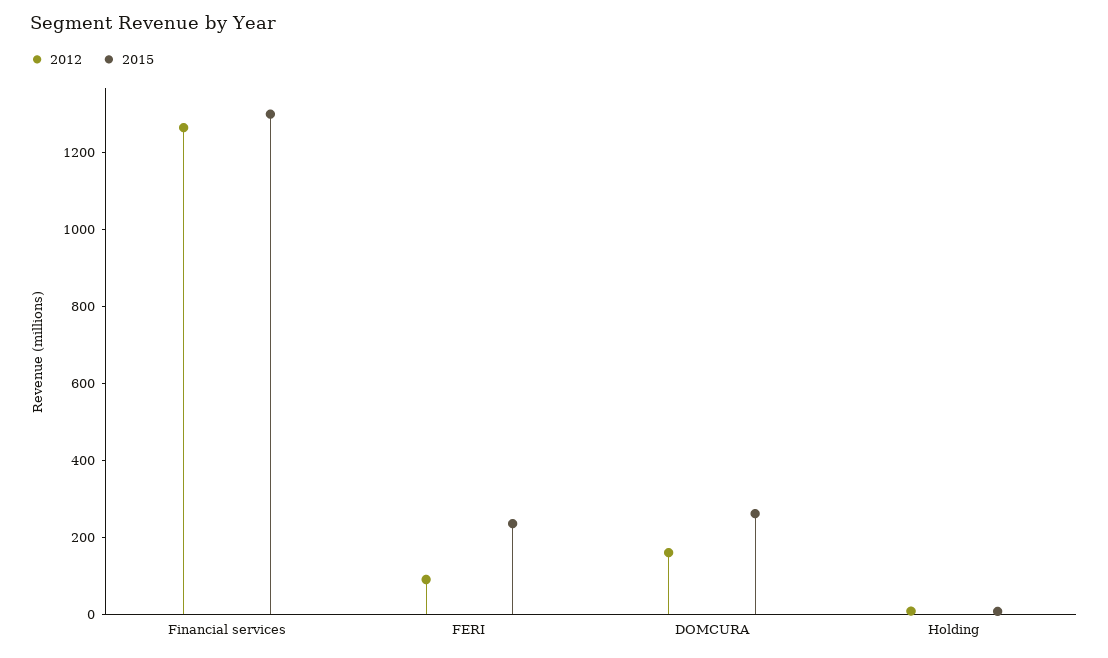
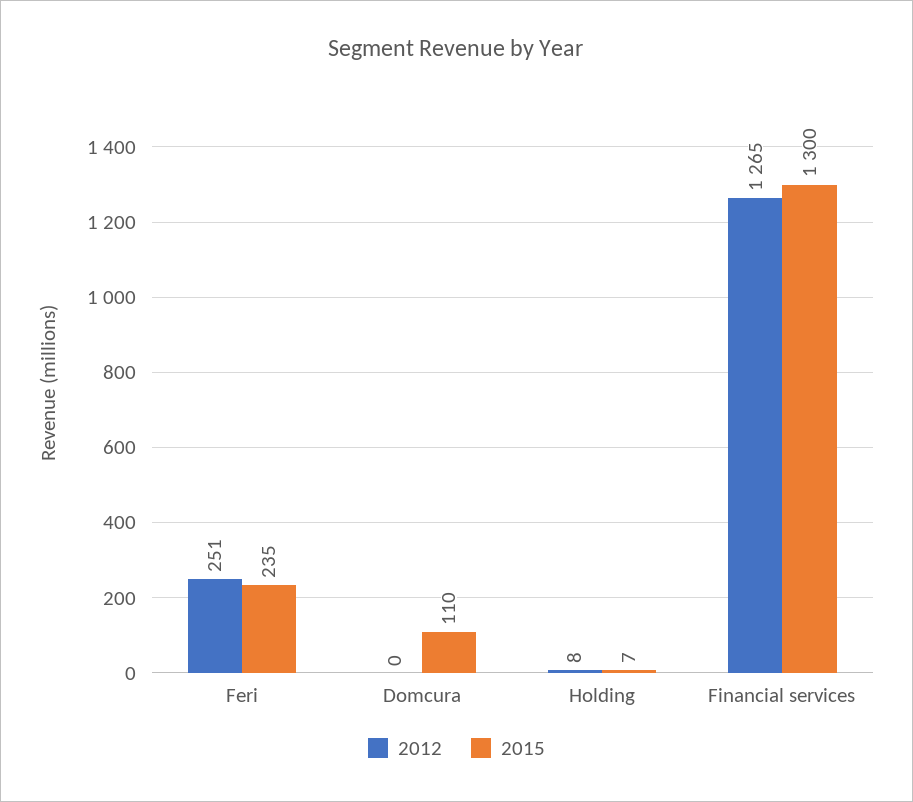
  {
    "2012": {
      "Financial services": 1265,
-     "FERI": 100,
+     "FERI": 251,
-     "DOMCURA": 150,
+     "DOMCURA": 0,
      "Holding": 8
    },
    "2015": {
      "Financial services": 1300,
      "FERI": 235,
-     "DOMCURA": 250,
+     "DOMCURA": 110,
      "Holding": 7
    }
  }

